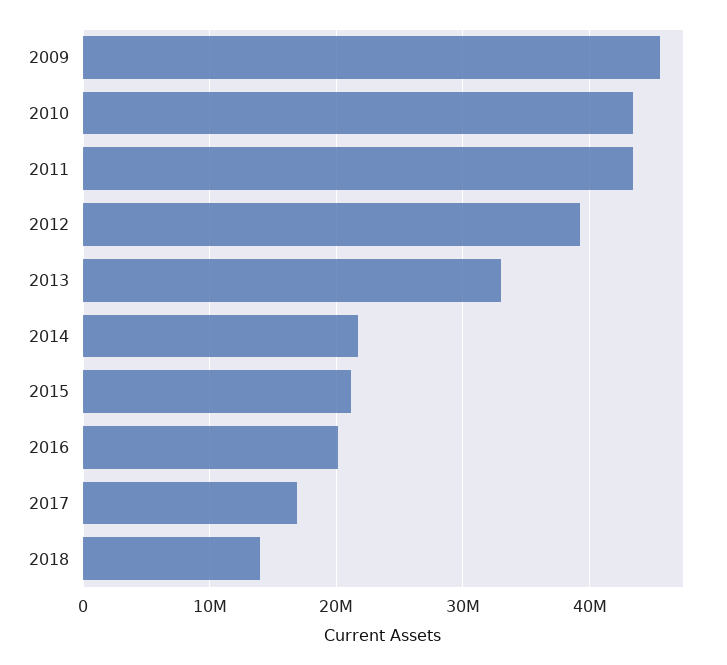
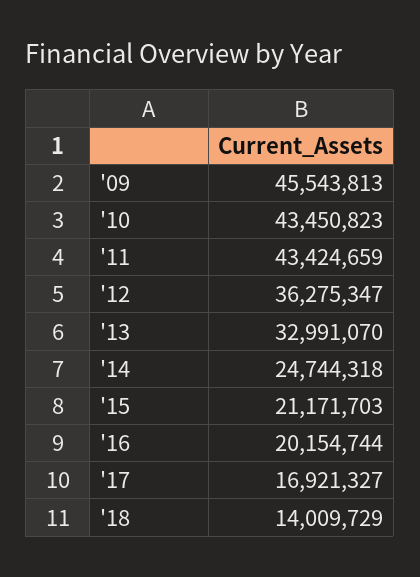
  {
    "2009": 45543813,
    "2010": 43450823,
    "2011": 43424659,
-   "2012": 39000000,
+   "2012": 36275347,
    "2013": 32991070,
-   "2014": 22000000,
+   "2014": 24744318,
    "2015": 21171703,
    "2016": 20154744,
    "2017": 16921327,
    "2018": 14009729
  }

